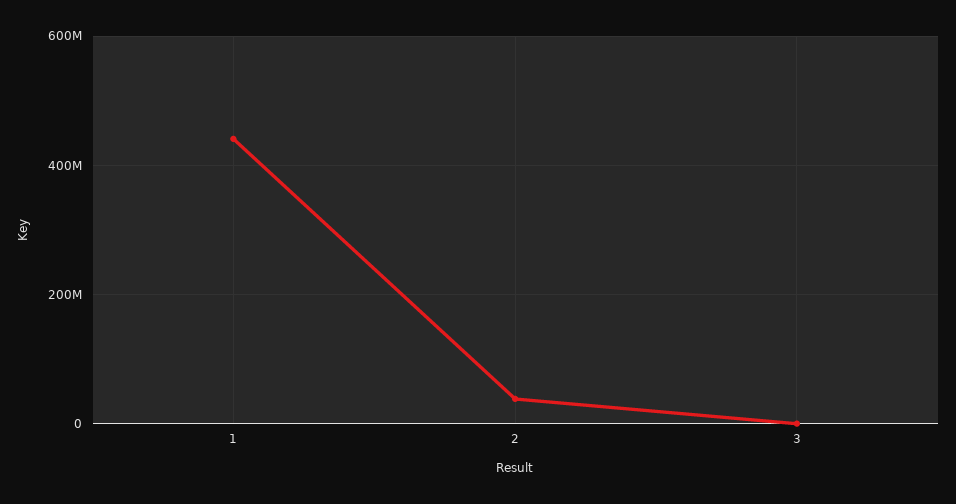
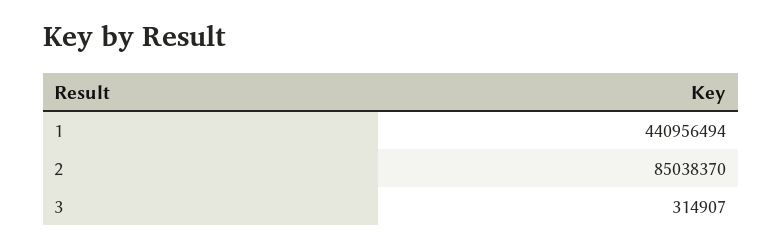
  {
    "1": 440956494,
-   "2": 40000000,
+   "2": 85038370,
    "3": 314907
  }

